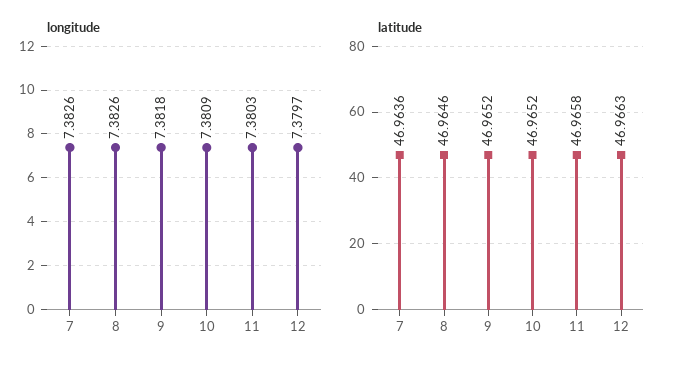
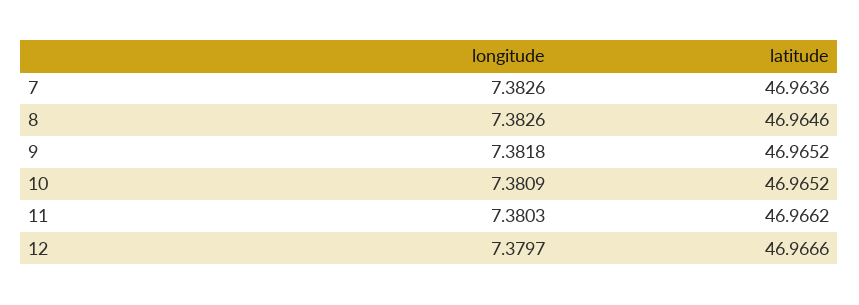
  {
    "longitude": {
      "7": 7.3826,
      "8": 7.3826,
      "9": 7.3818,
      "10": 7.3809,
      "11": 7.3803,
      "12": 7.3797
    },
    "latitude": {
      "7": 46.9636,
      "8": 46.9646,
      "9": 46.9652,
      "10": 46.9652,
-     "11": 46.9658,
+     "11": 46.9662,
-     "12": 46.9663
+     "12": 46.9666
    }
  }

